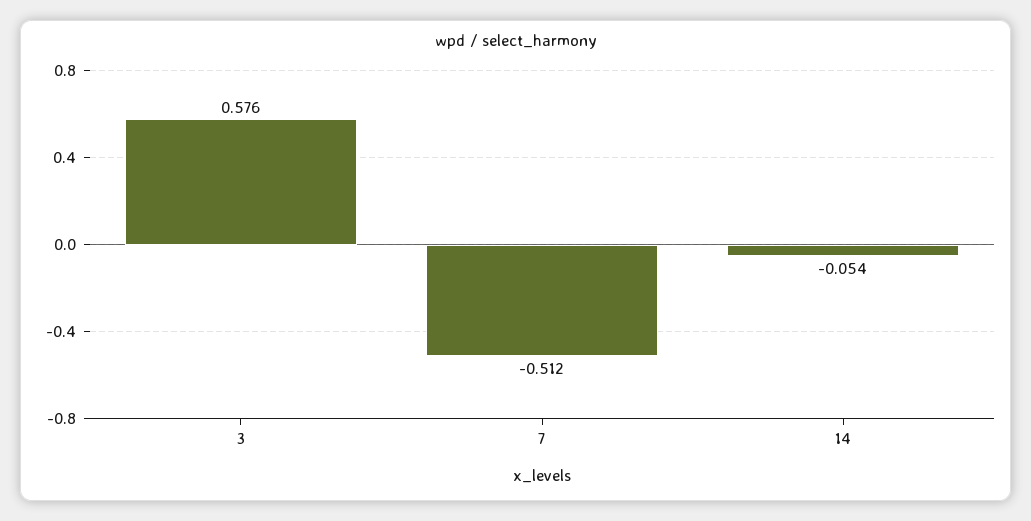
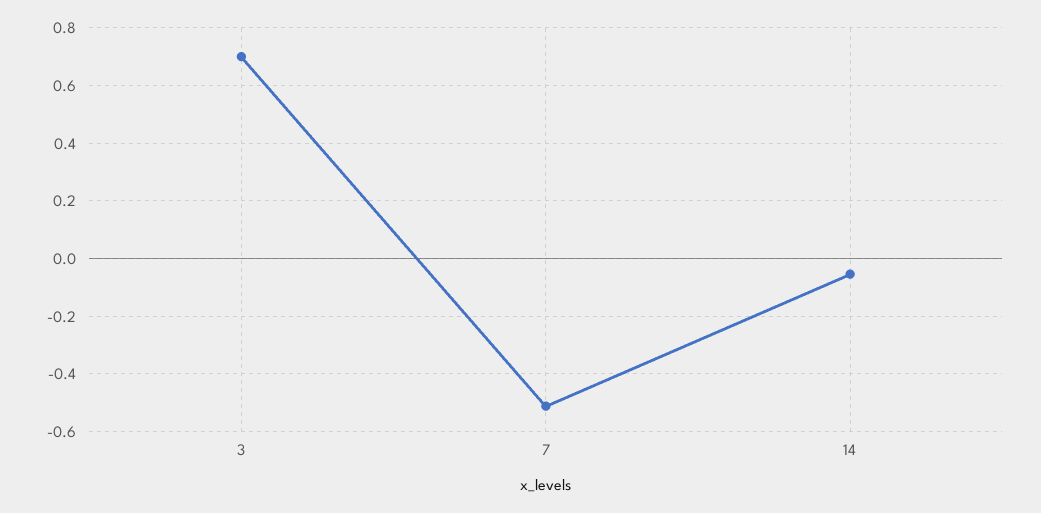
  {
-   "3": 0.576,
+   "3": 0.7,
    "7": -0.512,
    "14": -0.054
  }

